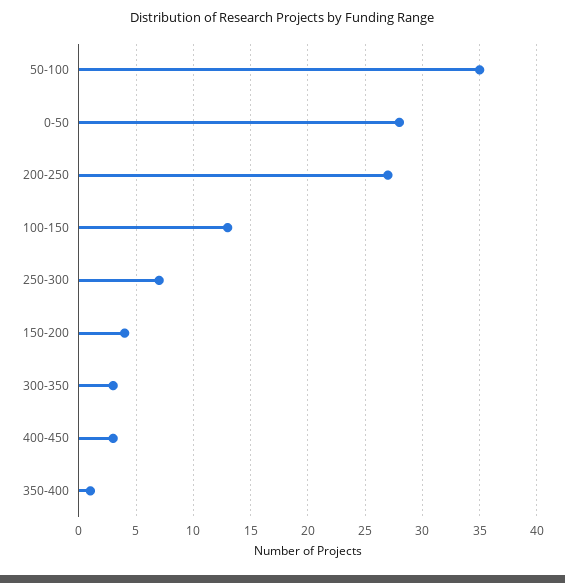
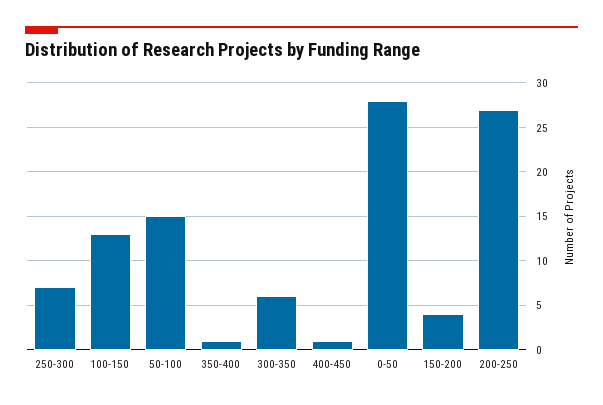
  {
-   "50-100": 35,
+   "50-100": 15,
    "0-50": 28,
    "200-250": 27,
    "100-150": 13,
    "250-300": 7,
    "150-200": 4,
-   "300-350": 3,
+   "300-350": 6,
-   "400-450": 3,
+   "400-450": 1,
    "350-400": 1
  }

